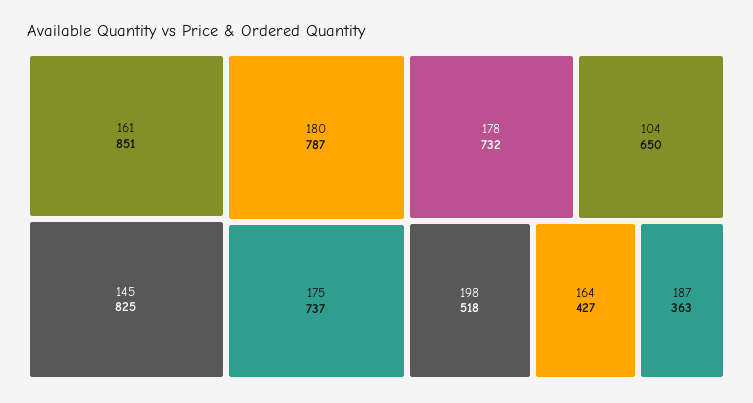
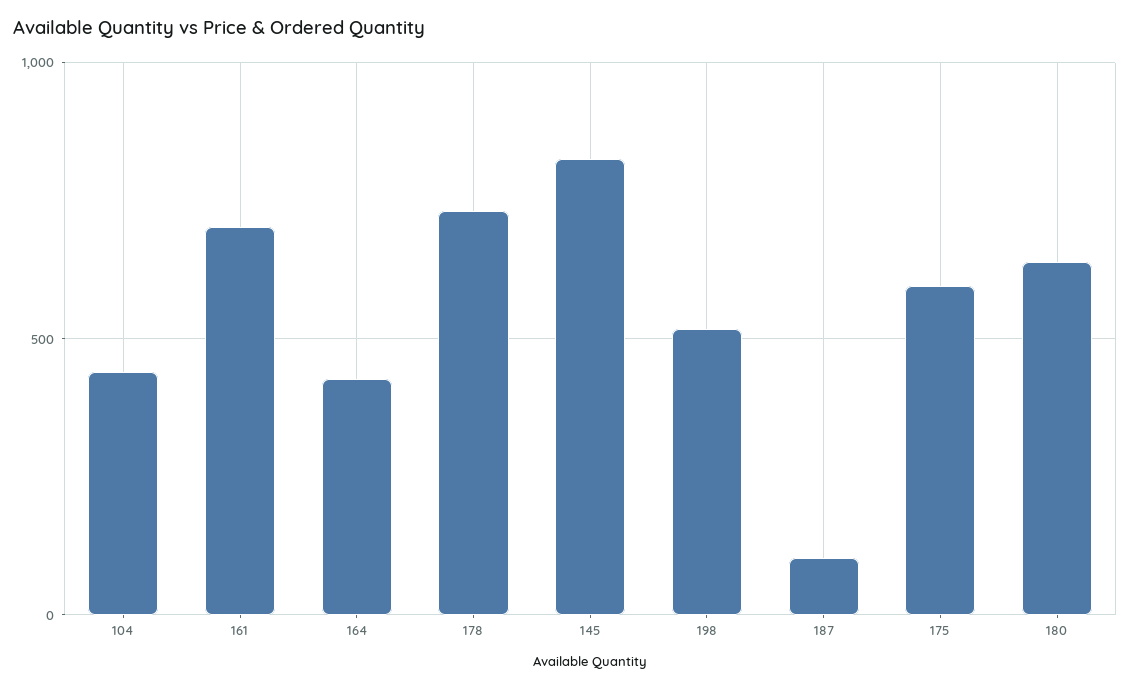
  {
-   "161": 851,
+   "161": 700,
    "145": 825,
-   "180": 787,
+   "180": 650,
-   "175": 737,
+   "175": 600,
    "178": 732,
-   "104": 650,
+   "104": 450,
    "198": 518,
    "164": 427,
-   "187": 363
+   "187": 100
  }

